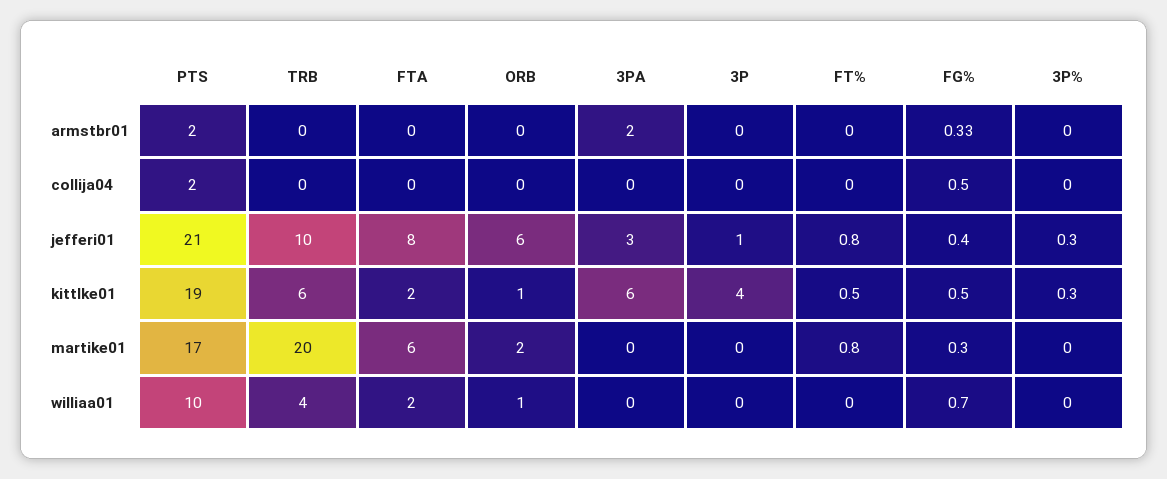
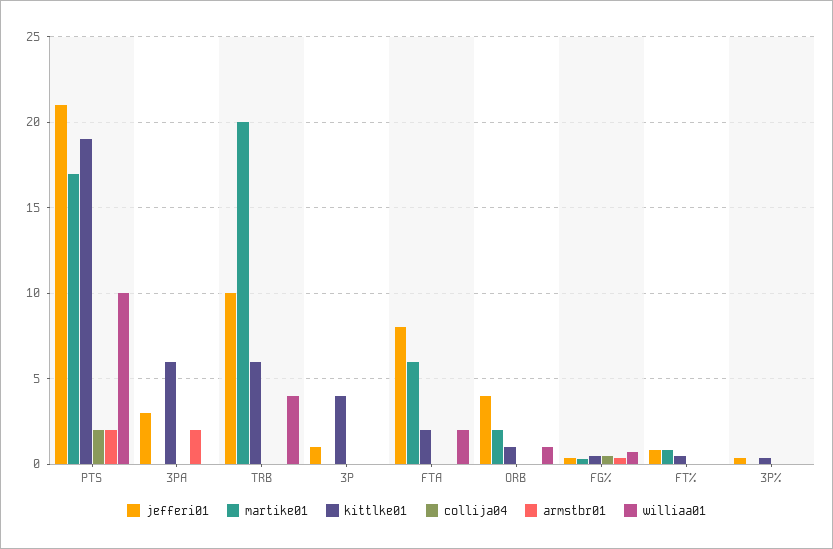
  {
    "armstbr01": {
      "PTS": 2,
      "TRB": 0,
      "FTA": 0,
      "ORB": 0,
      "3PA": 2,
      "3P": 0,
      "FT%": 0,
      "FG%": 0.33,
      "3P%": 0
    },
    "collija04": {
      "PTS": 2,
      "TRB": 0,
      "FTA": 0,
      "ORB": 0,
      "3PA": 0,
      "3P": 0,
      "FT%": 0,
      "FG%": 0.5,
      "3P%": 0
    },
    "jefferi01": {
      "PTS": 21,
      "TRB": 10,
      "FTA": 8,
-     "ORB": 6,
+     "ORB": 4,
      "3PA": 3,
      "3P": 1,
      "FT%": 0.8,
      "FG%": 0.4,
      "3P%": 0.3
    },
    "kittlke01": {
      "PTS": 19,
      "TRB": 6,
      "FTA": 2,
      "ORB": 1,
      "3PA": 6,
      "3P": 4,
      "FT%": 0.5,
      "FG%": 0.5,
      "3P%": 0.3
    },
    "martike01": {
      "PTS": 17,
      "TRB": 20,
      "FTA": 6,
      "ORB": 2,
      "3PA": 0,
      "3P": 0,
      "FT%": 0.8,
      "FG%": 0.3,
      "3P%": 0
    },
    "williaa01": {
      "PTS": 10,
      "TRB": 4,
      "FTA": 2,
      "ORB": 1,
      "3PA": 0,
      "3P": 0,
      "FT%": 0,
      "FG%": 0.7,
      "3P%": 0
    }
  }

